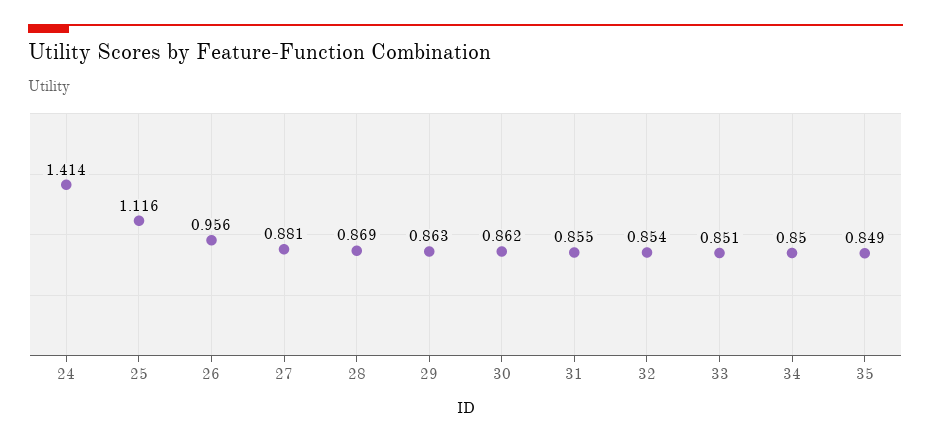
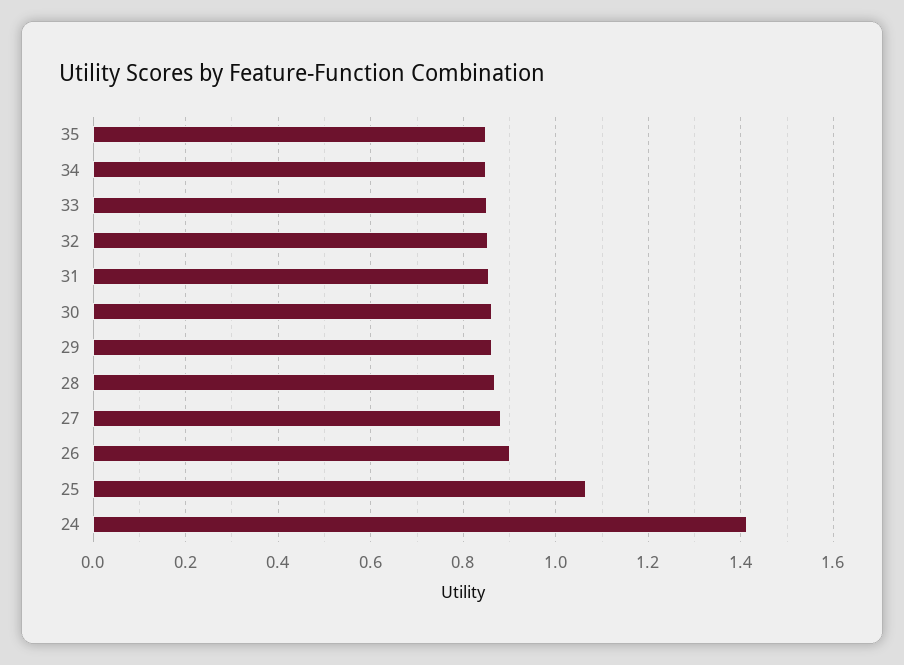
  {
    "24": 1.414,
-   "25": 1.116,
+   "25": 1.06,
-   "26": 0.956,
+   "26": 0.9,
    "27": 0.881,
    "28": 0.869,
    "29": 0.863,
    "30": 0.862,
    "31": 0.855,
    "32": 0.854,
    "33": 0.851,
    "34": 0.85,
    "35": 0.849
  }

